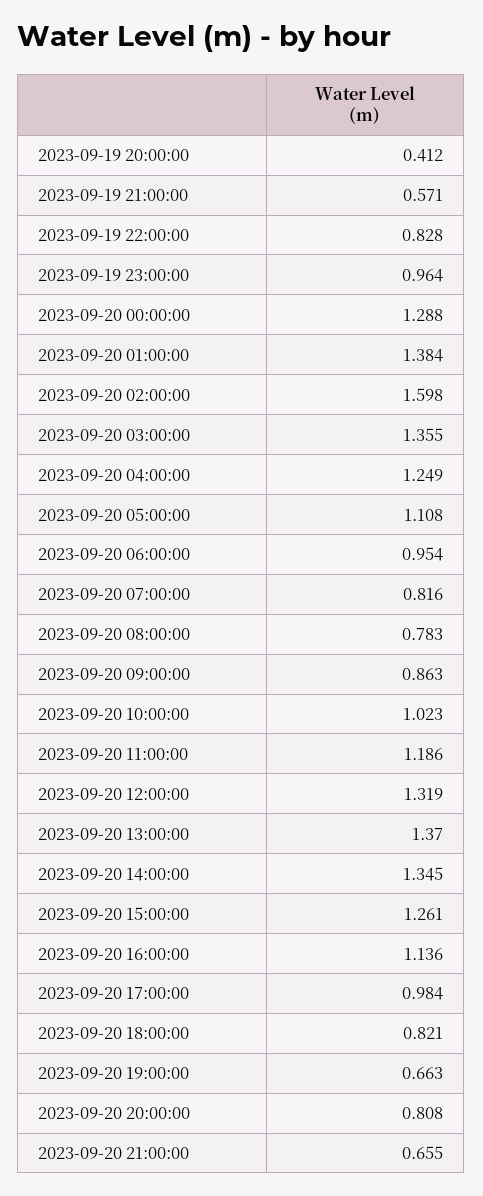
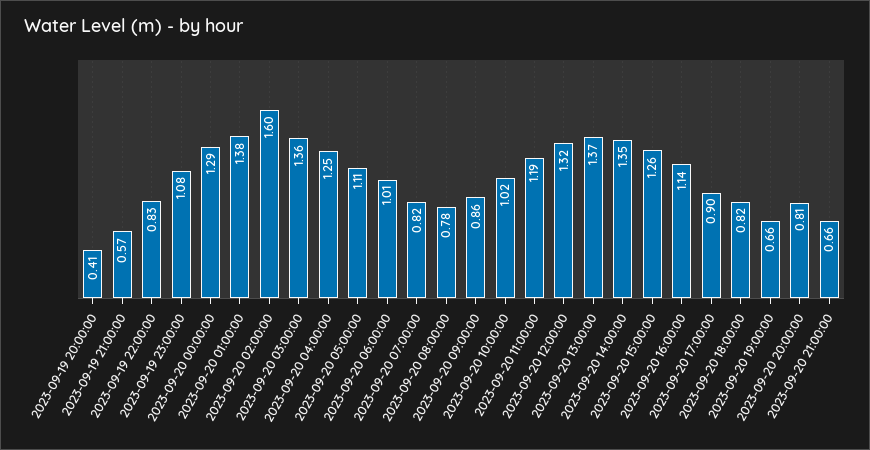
  {
    "2023-09-19 20:00:00": 0.412,
    "2023-09-19 21:00:00": 0.571,
    "2023-09-19 22:00:00": 0.828,
-   "2023-09-19 23:00:00": 0.964,
+   "2023-09-19 23:00:00": 1.08,
    "2023-09-20 00:00:00": 1.288,
    "2023-09-20 01:00:00": 1.384,
    "2023-09-20 02:00:00": 1.598,
    "2023-09-20 03:00:00": 1.355,
    "2023-09-20 04:00:00": 1.249,
    "2023-09-20 05:00:00": 1.108,
-   "2023-09-20 06:00:00": 0.954,
+   "2023-09-20 06:00:00": 1.01,
    "2023-09-20 07:00:00": 0.816,
    "2023-09-20 08:00:00": 0.783,
    "2023-09-20 09:00:00": 0.863,
    "2023-09-20 10:00:00": 1.023,
    "2023-09-20 11:00:00": 1.186,
    "2023-09-20 12:00:00": 1.319,
    "2023-09-20 13:00:00": 1.37,
    "2023-09-20 14:00:00": 1.345,
    "2023-09-20 15:00:00": 1.261,
    "2023-09-20 16:00:00": 1.136,
-   "2023-09-20 17:00:00": 0.984,
+   "2023-09-20 17:00:00": 0.9,
    "2023-09-20 18:00:00": 0.821,
    "2023-09-20 19:00:00": 0.663,
    "2023-09-20 20:00:00": 0.808,
    "2023-09-20 21:00:00": 0.655
  }

